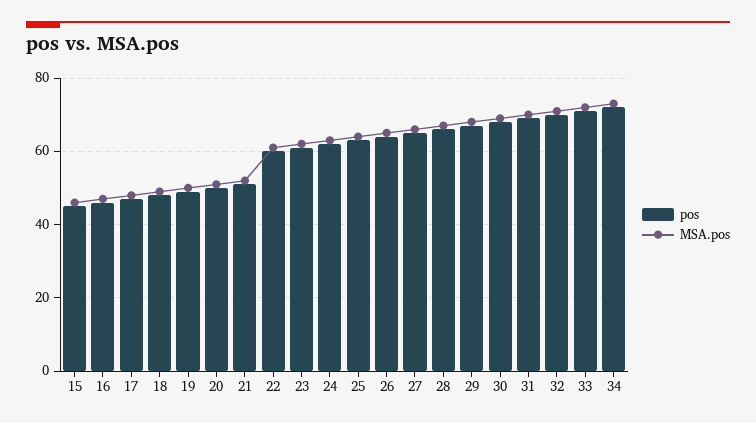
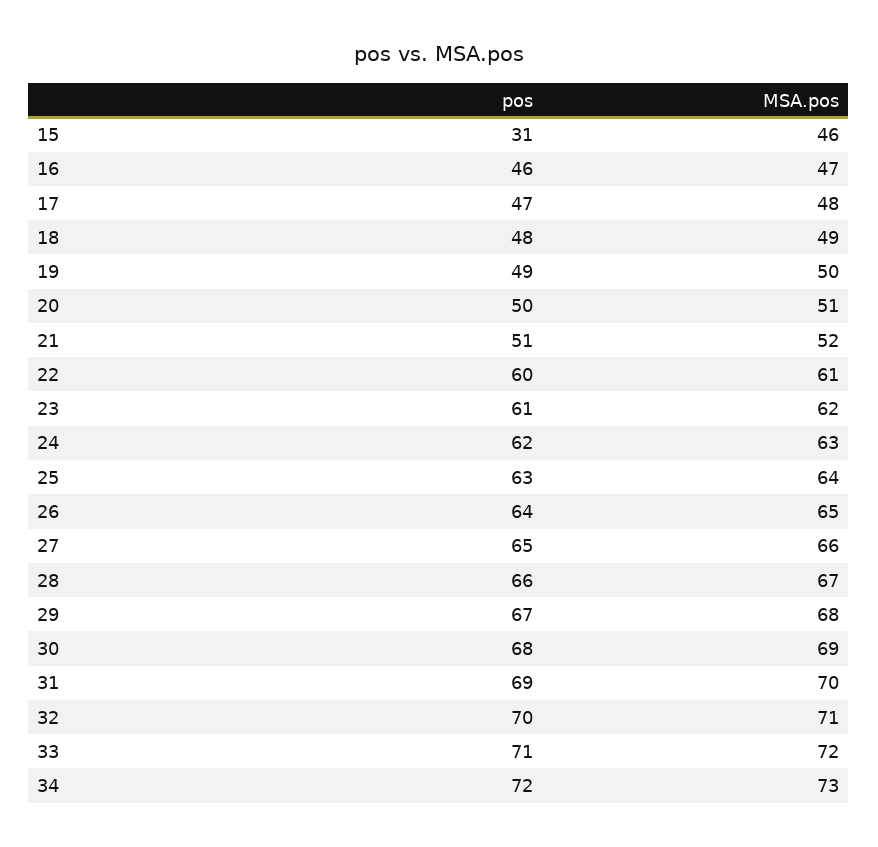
  {
    "pos": {
-     "15": 45,
+     "15": 31,
      "16": 46,
      "17": 47,
      "18": 48,
      "19": 49,
      "20": 50,
      "21": 51,
      "22": 60,
      "23": 61,
      "24": 62,
      "25": 63,
      "26": 64,
      "27": 65,
      "28": 66,
      "29": 67,
      "30": 68,
      "31": 69,
      "32": 70,
      "33": 71,
      "34": 72
    },
    "MSA.pos": {
      "15": 46,
      "16": 47,
      "17": 48,
      "18": 49,
      "19": 50,
      "20": 51,
      "21": 52,
      "22": 61,
      "23": 62,
      "24": 63,
      "25": 64,
      "26": 65,
      "27": 66,
      "28": 67,
      "29": 68,
      "30": 69,
      "31": 70,
      "32": 71,
      "33": 72,
      "34": 73
    }
  }

